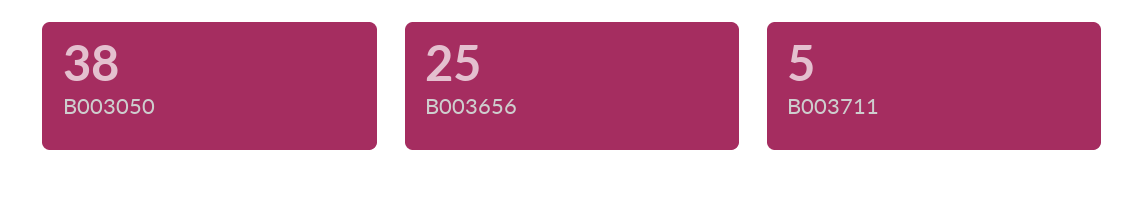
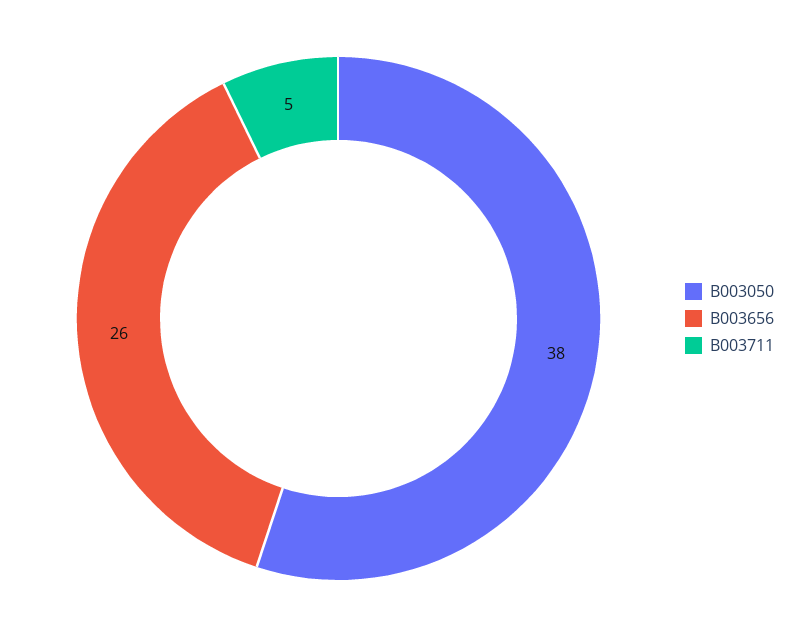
  {
    "B003050": 38,
-   "B003656": 25,
+   "B003656": 26,
    "B003711": 5
  }

